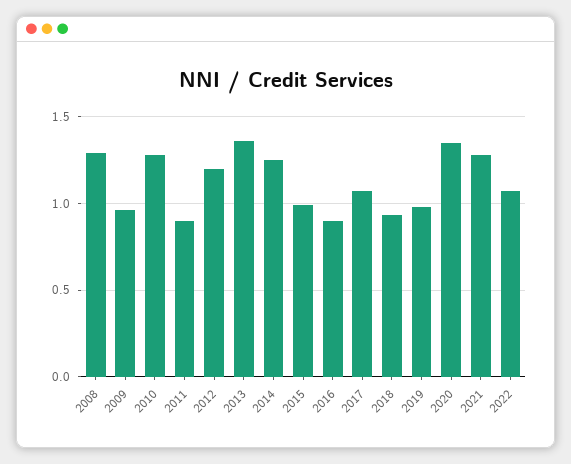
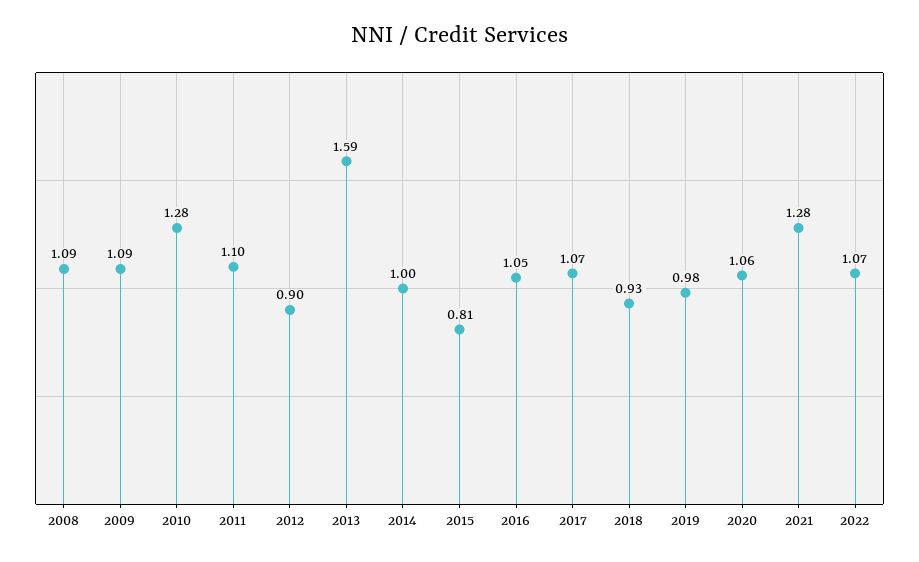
  {
-   "2008": 1.3,
+   "2008": 1.09,
-   "2009": 0.95,
+   "2009": 1.09,
    "2010": 1.28,
-   "2011": 0.9,
+   "2011": 1.1,
-   "2012": 1.2,
+   "2012": 0.9,
-   "2013": 1.35,
+   "2013": 1.59,
-   "2014": 1.25,
+   "2014": 1,
-   "2015": 1,
+   "2015": 0.81,
-   "2016": 0.9,
+   "2016": 1.05,
    "2017": 1.07,
    "2018": 0.93,
    "2019": 0.98,
-   "2020": 1.35,
+   "2020": 1.06,
    "2021": 1.28,
    "2022": 1.07
  }

